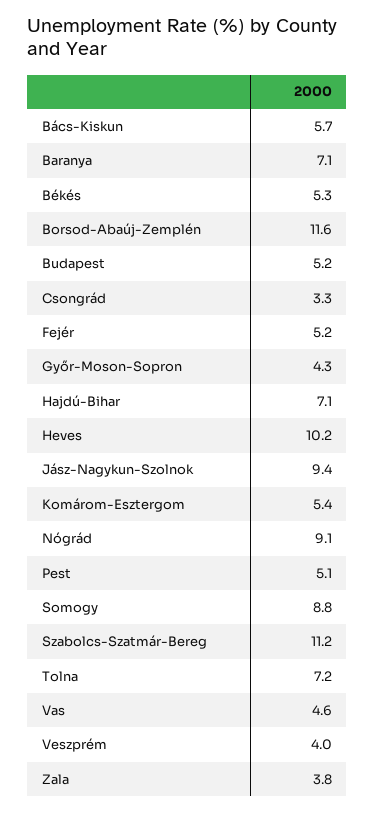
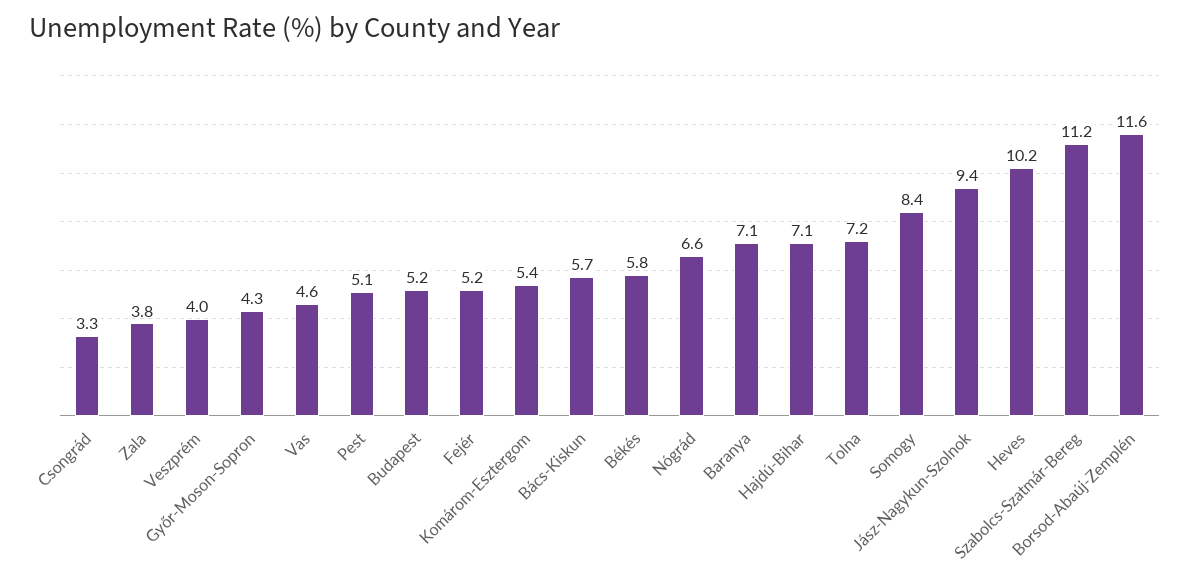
  {
    "Bács-Kiskun": 5.7,
    "Baranya": 7.1,
-   "Békés": 5.3,
+   "Békés": 5.8,
    "Borsod-Abaúj-Zemplén": 11.6,
    "Budapest": 5.2,
    "Csongrád": 3.3,
    "Fejér": 5.2,
    "Győr-Moson-Sopron": 4.3,
    "Hajdú-Bihar": 7.1,
    "Heves": 10.2,
    "Jász-Nagykun-Szolnok": 9.4,
    "Komárom-Esztergom": 5.4,
-   "Nógrád": 9.1,
+   "Nógrád": 6.6,
    "Pest": 5.1,
-   "Somogy": 8.8,
+   "Somogy": 8.4,
    "Szabolcs-Szatmár-Bereg": 11.2,
    "Tolna": 7.2,
    "Vas": 4.6,
    "Veszprém": 4,
    "Zala": 3.8
  }

